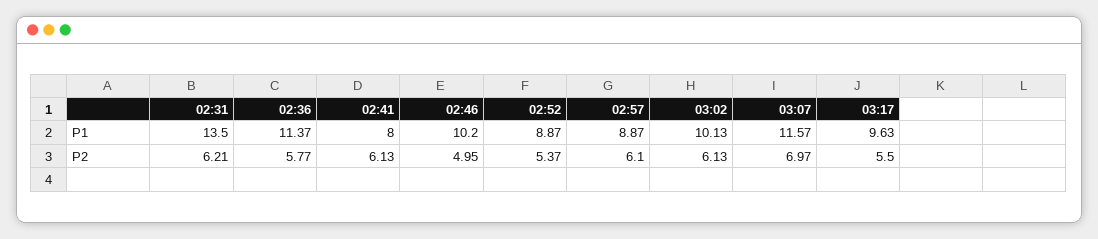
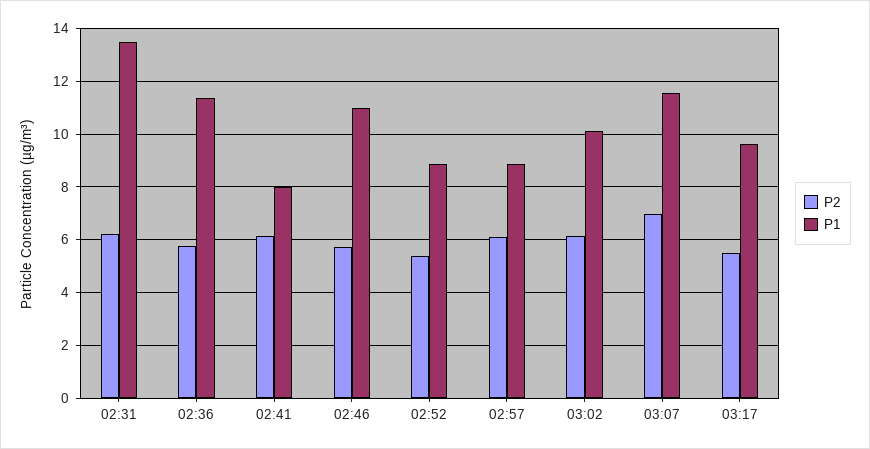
  {
    "P1": {
      "02:31": 13.5,
      "02:36": 11.37,
      "02:41": 8,
-     "02:46": 10.2,
+     "02:46": 11,
      "02:52": 8.87,
      "02:57": 8.87,
      "03:02": 10.13,
      "03:07": 11.57,
      "03:17": 9.63
    },
    "P2": {
      "02:31": 6.21,
      "02:36": 5.77,
      "02:41": 6.13,
-     "02:46": 4.95,
+     "02:46": 5.75,
      "02:52": 5.37,
      "02:57": 6.1,
      "03:02": 6.13,
      "03:07": 6.97,
      "03:17": 5.5
    }
  }

